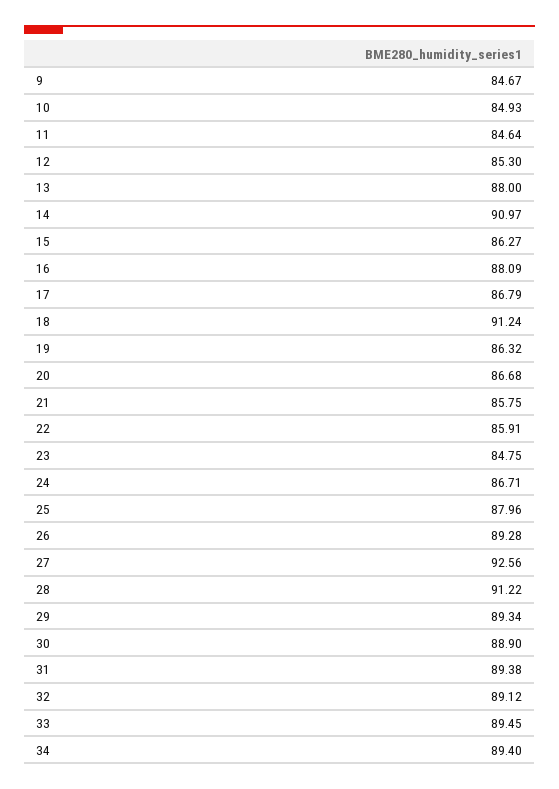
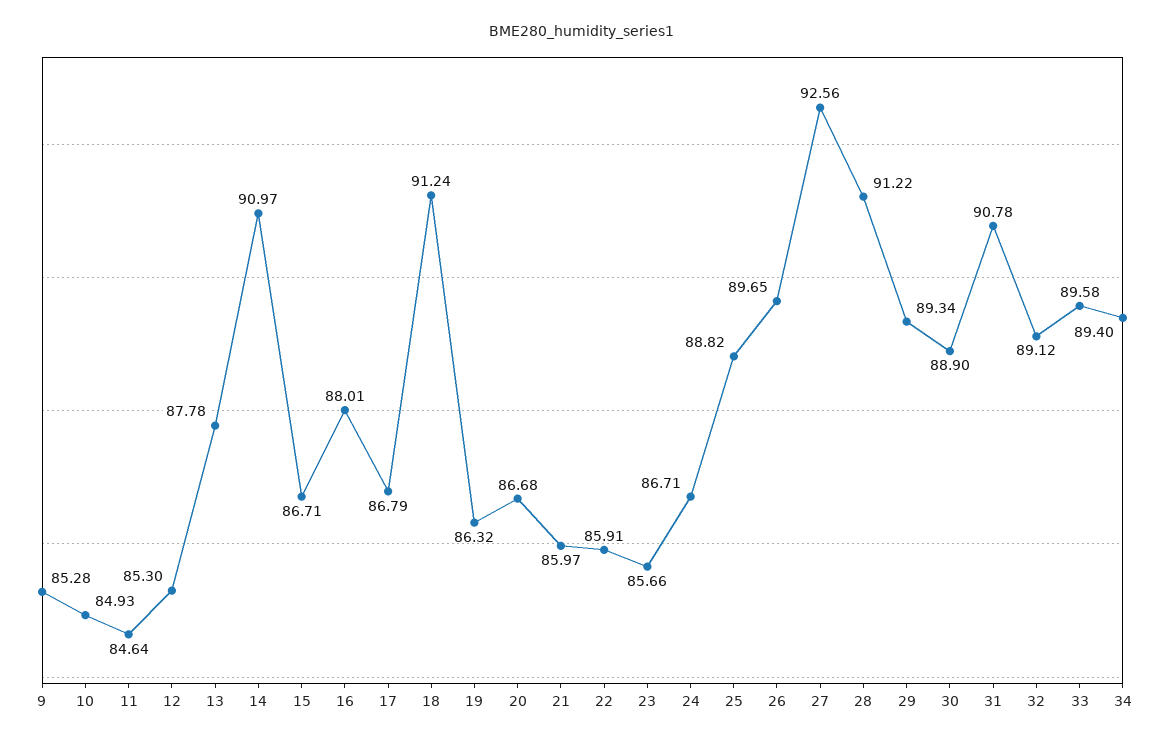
  {
-   "9": 84.67,
+   "9": 85.28,
    "10": 84.93,
    "11": 84.64,
    "12": 85.3,
-   "13": 88,
+   "13": 87.78,
    "14": 90.97,
-   "15": 86.27,
+   "15": 86.71,
-   "16": 88.09,
+   "16": 88.01,
    "17": 86.79,
    "18": 91.24,
    "19": 86.32,
    "20": 86.68,
-   "21": 85.75,
+   "21": 85.97,
    "22": 85.91,
-   "23": 84.75,
+   "23": 85.66,
    "24": 86.71,
-   "25": 87.96,
+   "25": 88.82,
-   "26": 89.28,
+   "26": 89.65,
    "27": 92.56,
    "28": 91.22,
    "29": 89.34,
    "30": 88.9,
-   "31": 89.38,
+   "31": 90.78,
    "32": 89.12,
-   "33": 89.45,
+   "33": 89.58,
    "34": 89.4
  }

